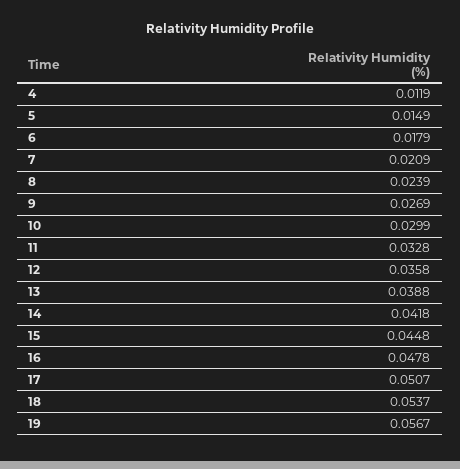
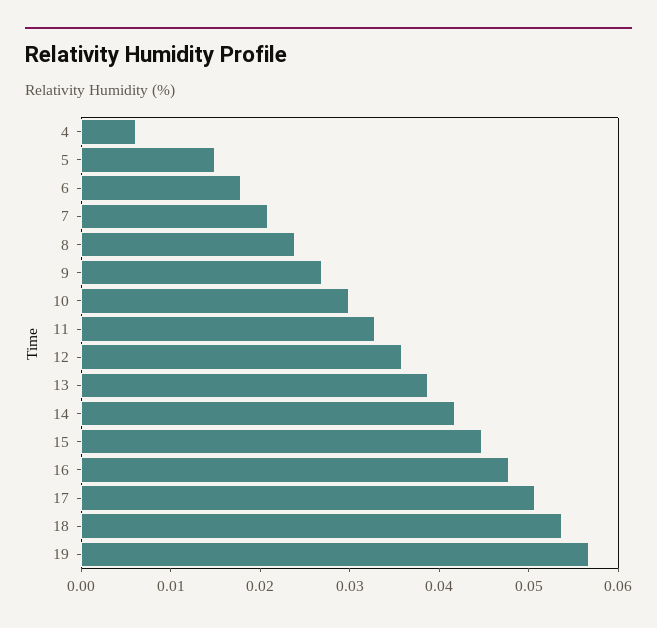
  {
-   "4": 0.0119,
+   "4": 0.006,
    "5": 0.0149,
    "6": 0.0179,
    "7": 0.0209,
    "8": 0.0239,
    "9": 0.0269,
    "10": 0.0299,
    "11": 0.0328,
    "12": 0.0358,
    "13": 0.0388,
    "14": 0.0418,
    "15": 0.0448,
    "16": 0.0478,
    "17": 0.0507,
    "18": 0.0537,
    "19": 0.0567
  }

